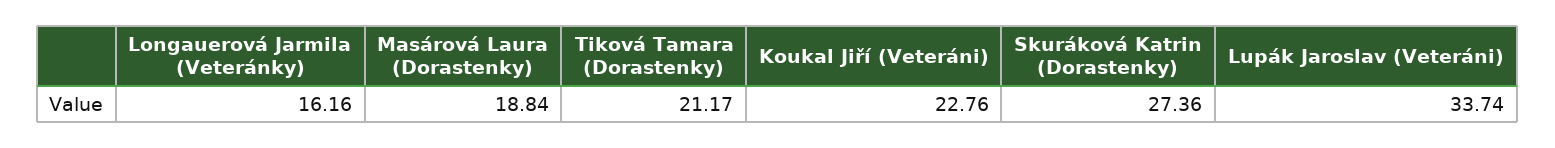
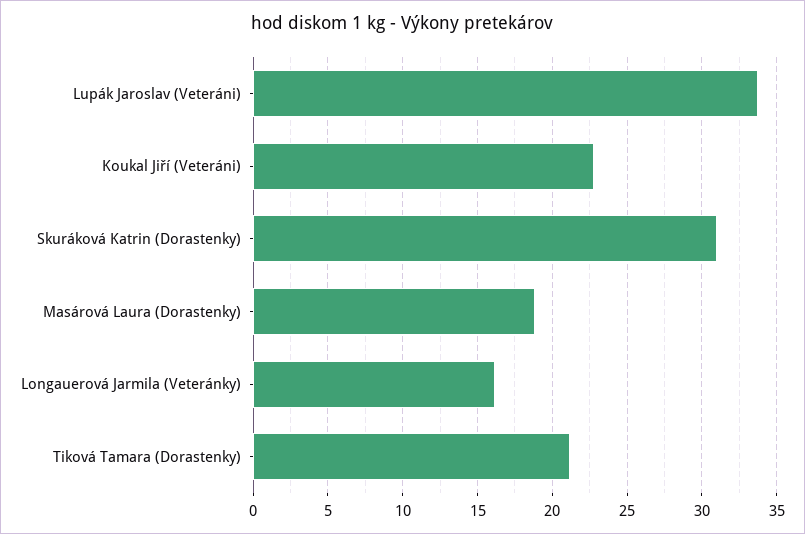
  {
    "Longauerová Jarmila (Veteránky)": 16.16,
    "Masárová Laura (Dorastenky)": 18.84,
    "Tiková Tamara (Dorastenky)": 21.17,
    "Koukal Jiří (Veteráni)": 22.76,
-   "Skuráková Katrin (Dorastenky)": 27.36,
+   "Skuráková Katrin (Dorastenky)": 31,
    "Lupák Jaroslav (Veteráni)": 33.74
  }

